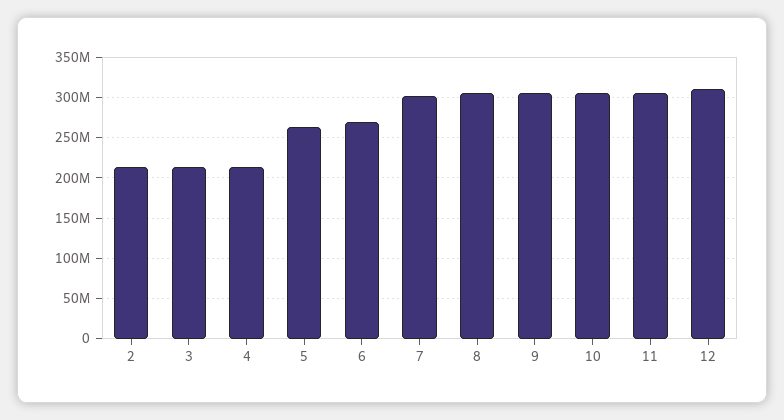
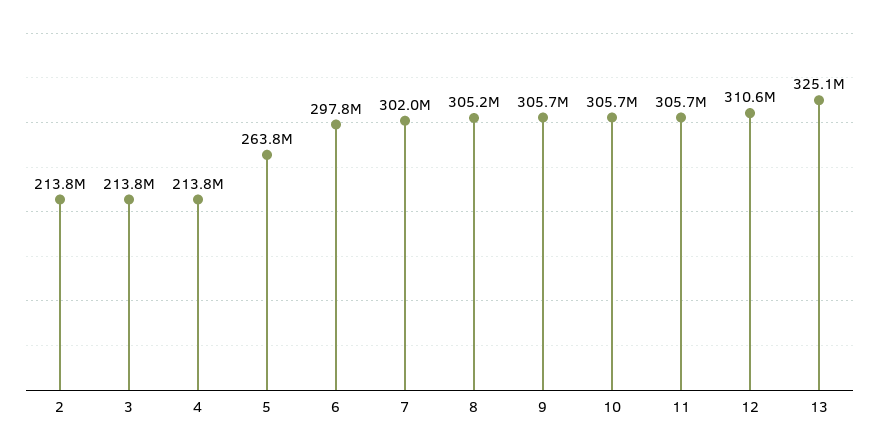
  {
    "2": 213800000,
    "3": 213800000,
    "4": 213800000,
    "5": 263800000,
-   "6": 270000000,
+   "6": 297800000,
    "7": 302000000,
    "8": 305200000,
    "9": 305700000,
    "10": 305700000,
    "11": 305700000,
-   "12": 310600000
+   "12": 310600000,
+   "13": 325100000
  }

